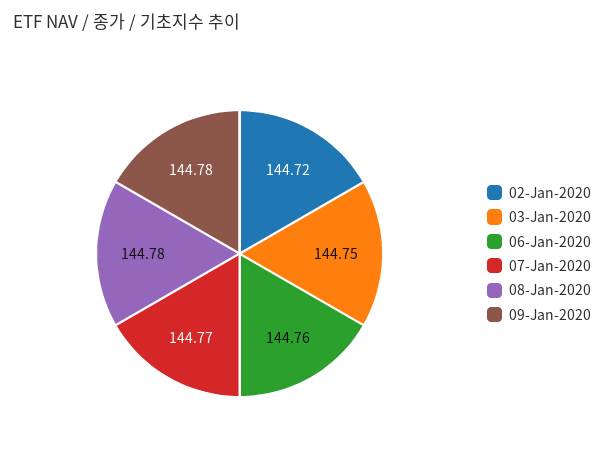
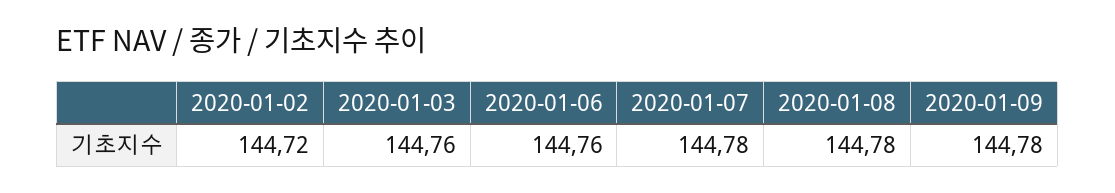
  {
    "02-Jan-2020": 144.72,
-   "03-Jan-2020": 144.75,
+   "03-Jan-2020": 144.76,
    "06-Jan-2020": 144.76,
-   "07-Jan-2020": 144.77,
+   "07-Jan-2020": 144.78,
    "08-Jan-2020": 144.78,
    "09-Jan-2020": 144.78
  }

